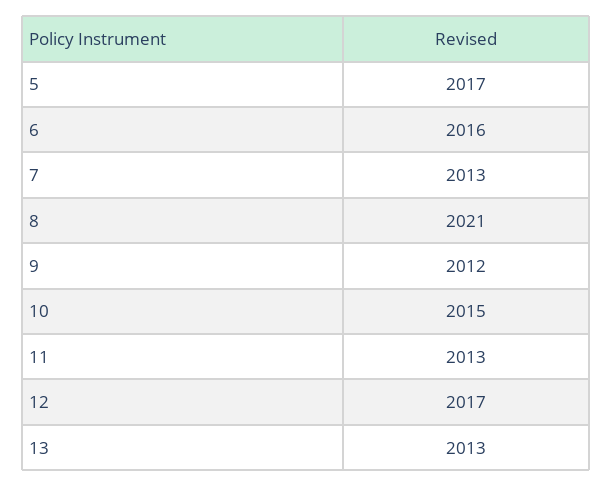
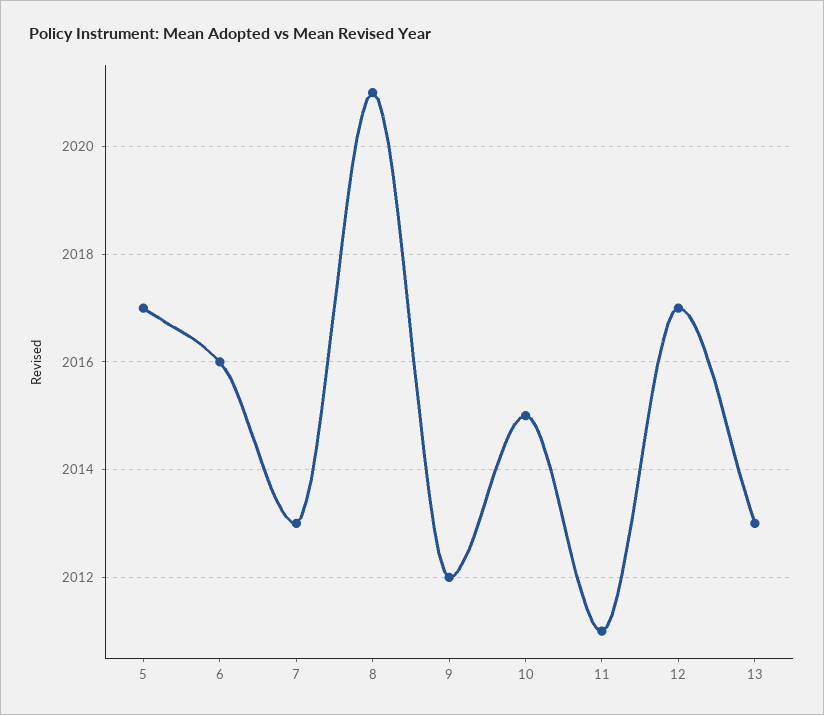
  {
    "5": 2017,
    "6": 2016,
    "7": 2013,
    "8": 2021,
    "9": 2012,
    "10": 2015,
-   "11": 2013,
+   "11": 2011,
    "12": 2017,
    "13": 2013
  }

